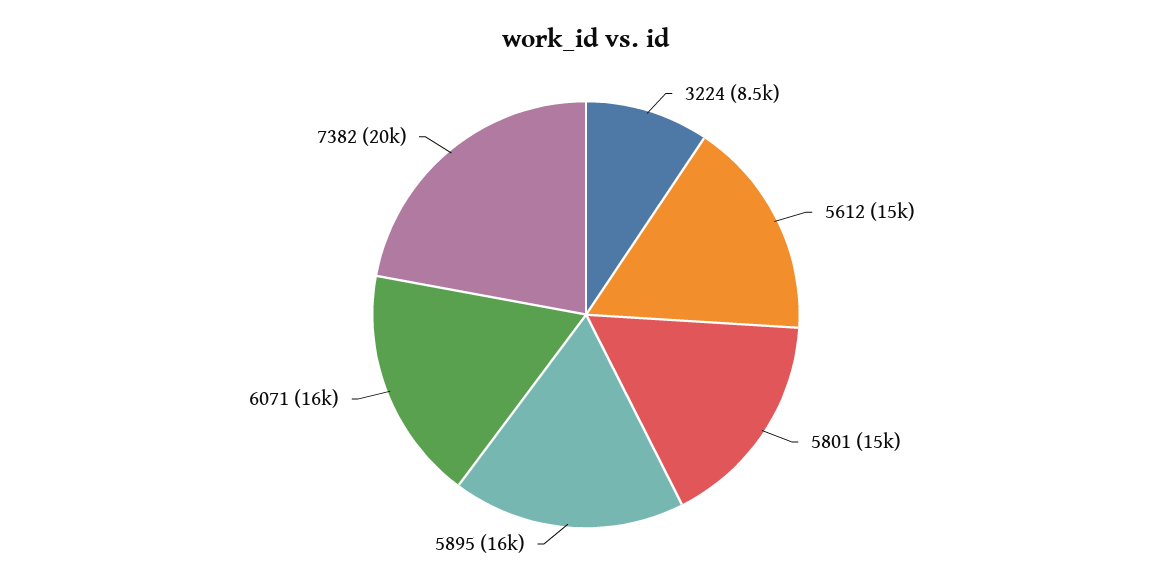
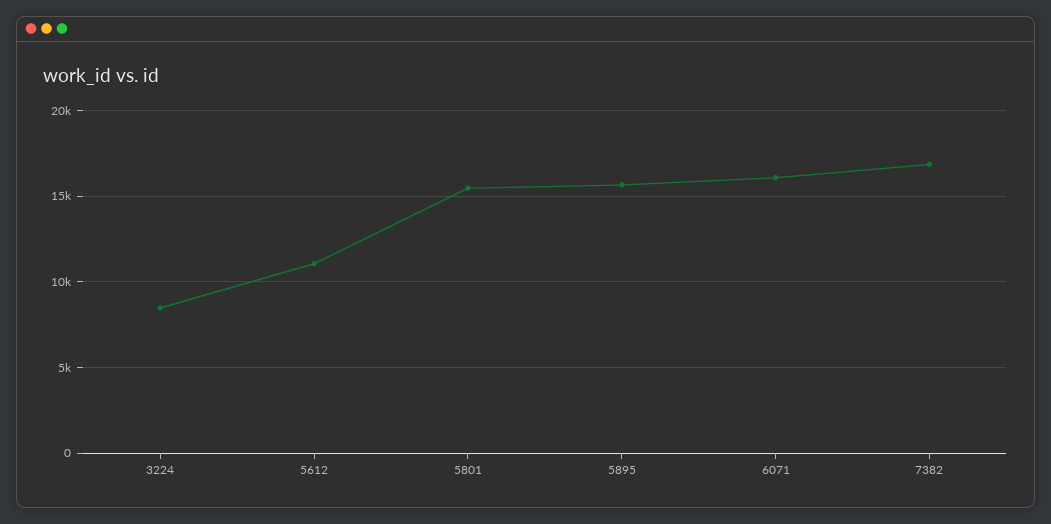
  {
    "3224": 8500,
-   "5612": 15000,
+   "5612": 11000,
    "5801": 15000,
    "5895": 16000,
    "6071": 16000,
-   "7382": 20000
+   "7382": 17000
  }

